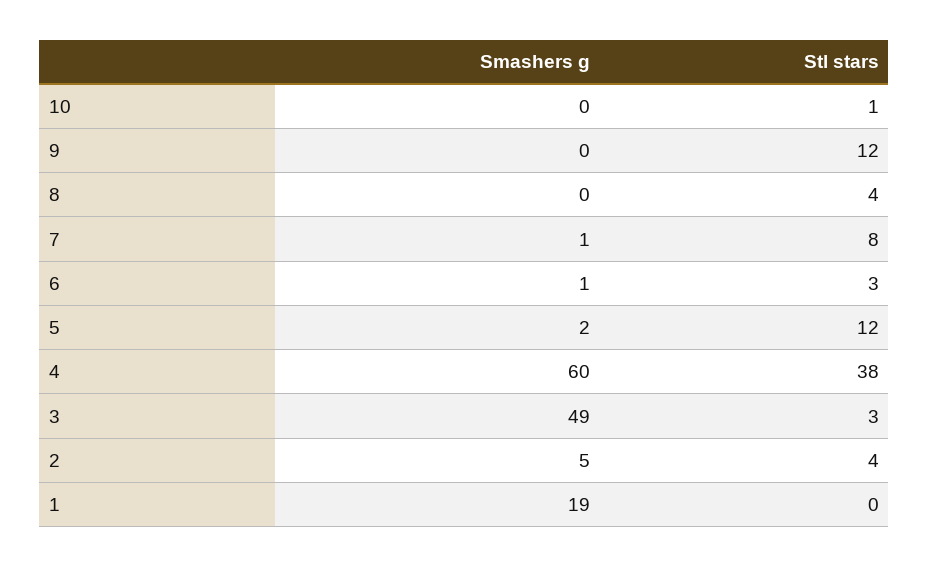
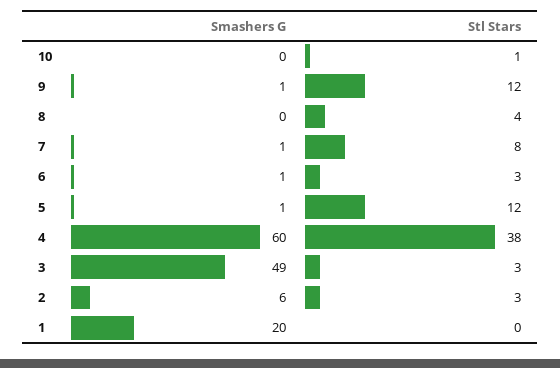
  {
    "Smashers g": {
      "10": 0,
-     "9": 0,
+     "9": 1,
      "8": 0,
      "7": 1,
      "6": 1,
-     "5": 2,
+     "5": 1,
      "4": 60,
      "3": 49,
-     "2": 5,
+     "2": 6,
-     "1": 19
+     "1": 20
    },
    "Stl stars": {
      "10": 1,
      "9": 12,
      "8": 4,
      "7": 8,
      "6": 3,
      "5": 12,
      "4": 38,
      "3": 3,
-     "2": 4,
+     "2": 3,
      "1": 0
    }
  }

